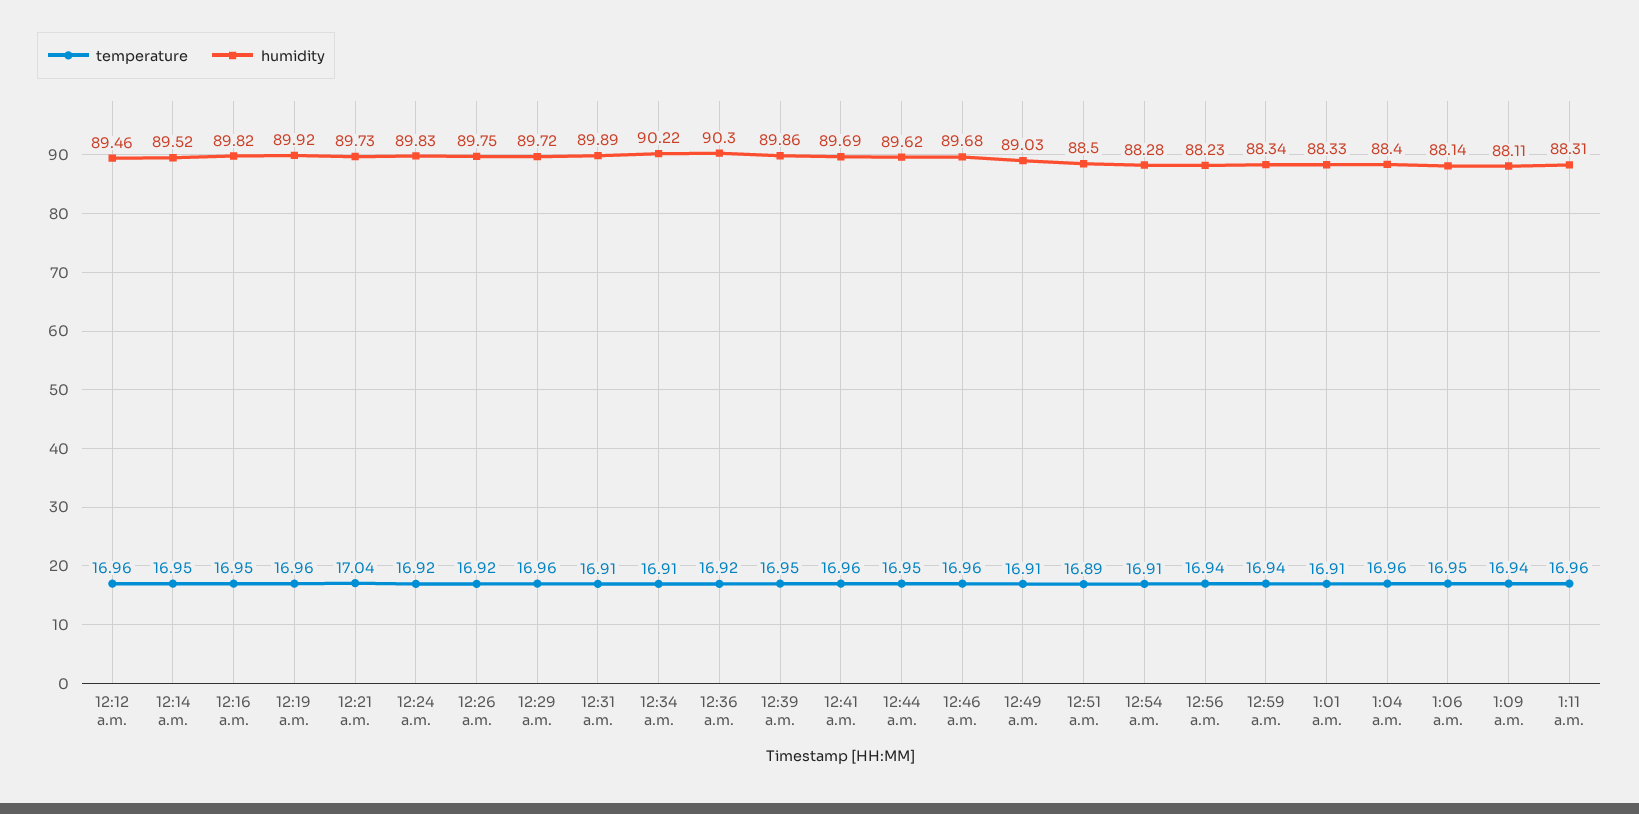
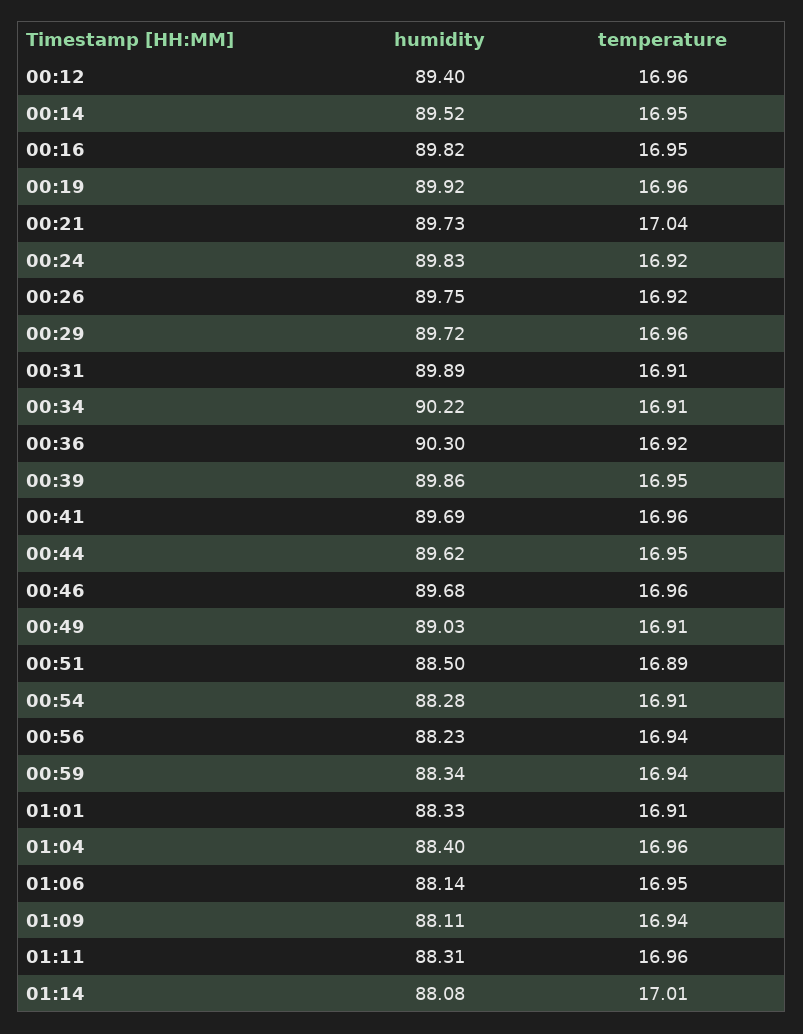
  {
    "temperature": {
      "12:12 a.m.": 16.96,
      "12:14 a.m.": 16.95,
      "12:16 a.m.": 16.95,
      "12:19 a.m.": 16.96,
      "12:21 a.m.": 17.04,
      "12:24 a.m.": 16.92,
      "12:26 a.m.": 16.92,
      "12:29 a.m.": 16.96,
      "12:31 a.m.": 16.91,
      "12:34 a.m.": 16.91,
      "12:36 a.m.": 16.92,
      "12:39 a.m.": 16.95,
      "12:41 a.m.": 16.96,
      "12:44 a.m.": 16.95,
      "12:46 a.m.": 16.96,
      "12:49 a.m.": 16.91,
      "12:51 a.m.": 16.89,
      "12:54 a.m.": 16.91,
      "12:56 a.m.": 16.94,
      "12:59 a.m.": 16.94,
      "1:01 a.m.": 16.91,
      "1:04 a.m.": 16.96,
      "1:06 a.m.": 16.95,
      "1:09 a.m.": 16.94,
-     "1:11 a.m.": 16.96
+     "1:11 a.m.": 16.96,
+     "01:14": 17.01
    },
    "humidity": {
-     "12:12 a.m.": 89.46,
+     "12:12 a.m.": 89.4,
      "12:14 a.m.": 89.52,
      "12:16 a.m.": 89.82,
      "12:19 a.m.": 89.92,
      "12:21 a.m.": 89.73,
      "12:24 a.m.": 89.83,
      "12:26 a.m.": 89.75,
      "12:29 a.m.": 89.72,
      "12:31 a.m.": 89.89,
      "12:34 a.m.": 90.22,
      "12:36 a.m.": 90.3,
      "12:39 a.m.": 89.86,
      "12:41 a.m.": 89.69,
      "12:44 a.m.": 89.62,
      "12:46 a.m.": 89.68,
      "12:49 a.m.": 89.03,
      "12:51 a.m.": 88.5,
      "12:54 a.m.": 88.28,
      "12:56 a.m.": 88.23,
      "12:59 a.m.": 88.34,
      "1:01 a.m.": 88.33,
      "1:04 a.m.": 88.4,
      "1:06 a.m.": 88.14,
      "1:09 a.m.": 88.11,
-     "1:11 a.m.": 88.31
+     "1:11 a.m.": 88.31,
+     "01:14": 88.08
    }
  }

